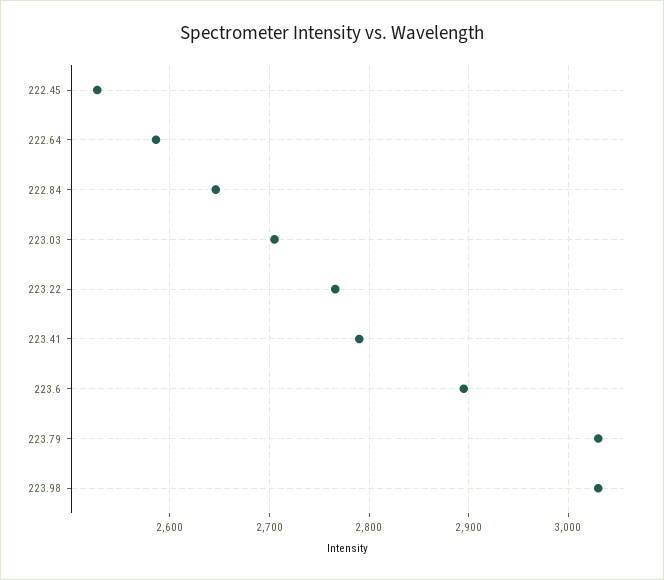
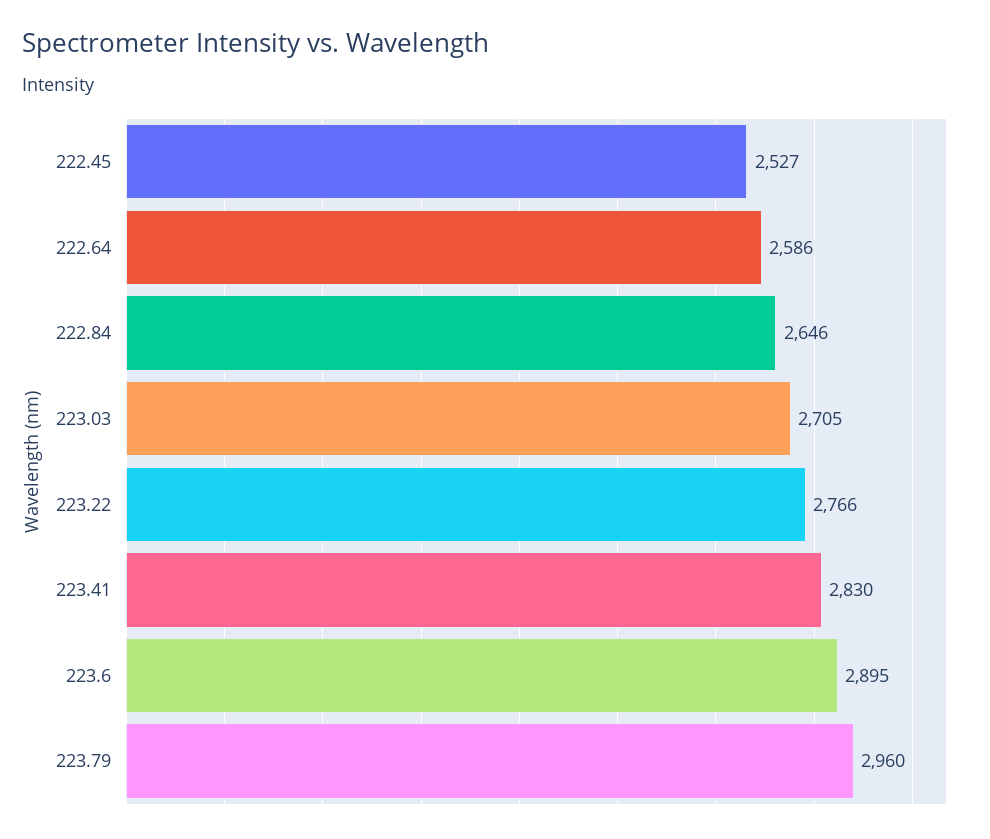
  {
    "222.45": 2527,
    "222.64": 2586,
    "222.84": 2646,
    "223.03": 2705,
    "223.22": 2766,
-   "223.41": 2790,
+   "223.41": 2830,
    "223.6": 2895,
-   "223.79": 3030,
+   "223.79": 2960
-   "223.98": 3030
  }

